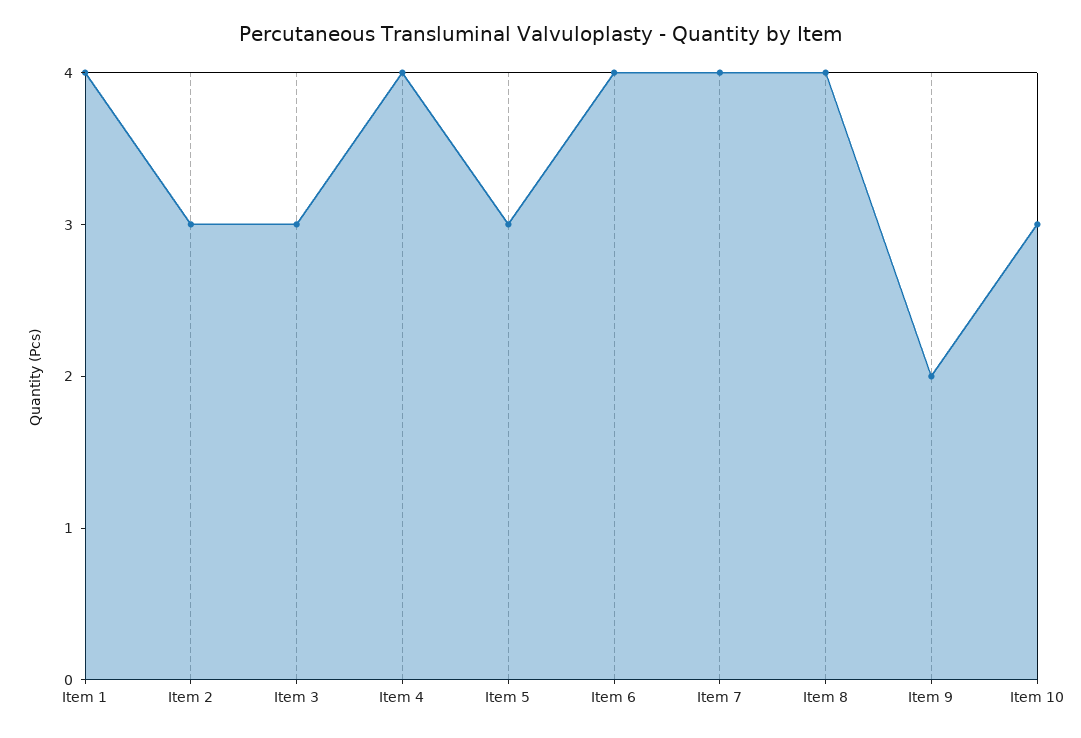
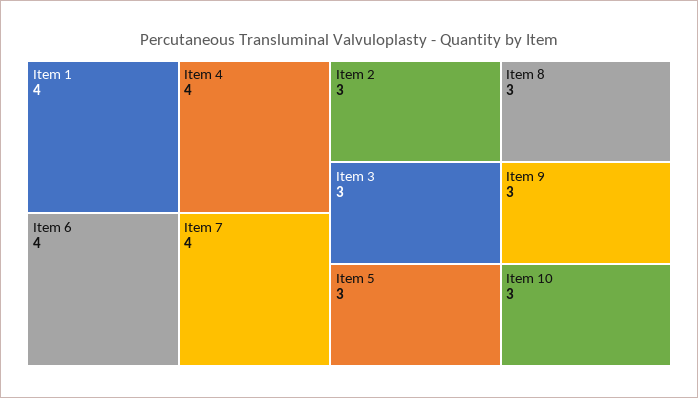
  {
    "Item 1": 4,
    "Item 2": 3,
    "Item 3": 3,
    "Item 4": 4,
    "Item 5": 3,
    "Item 6": 4,
    "Item 7": 4,
-   "Item 8": 4,
+   "Item 8": 3,
-   "Item 9": 2,
+   "Item 9": 3,
    "Item 10": 3
  }

